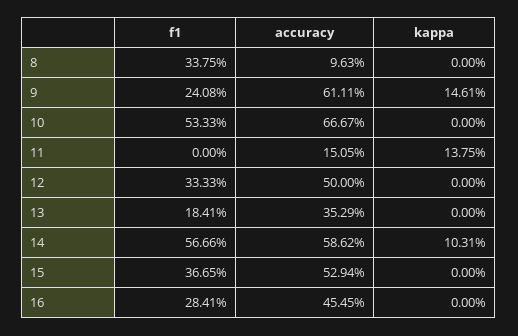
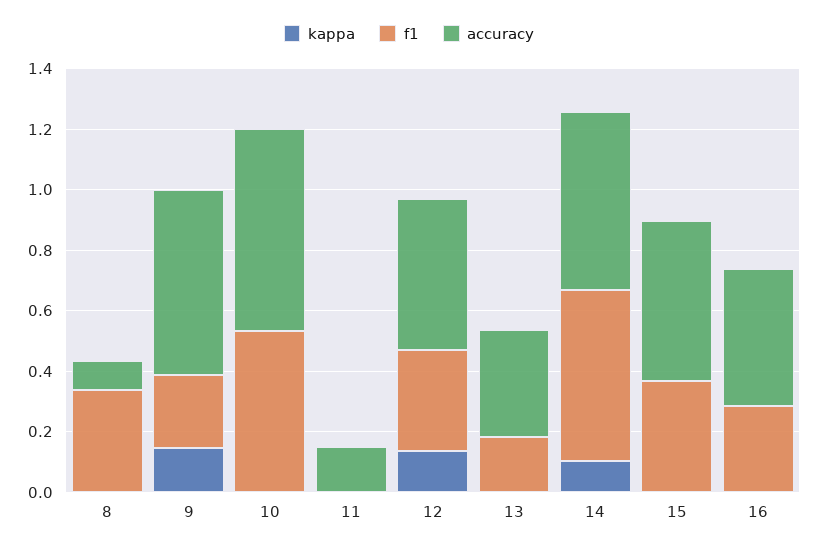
  {
    "f1": {
      "8": 0.3375,
      "9": 0.2408,
      "10": 0.5333,
      "11": 0,
      "12": 0.3333,
      "13": 0.1841,
      "14": 0.5666,
      "15": 0.3665,
      "16": 0.2841
    },
    "accuracy": {
      "8": 0.0963,
      "9": 0.6111,
      "10": 0.6667,
      "11": 0.1505,
      "12": 0.5,
      "13": 0.3529,
      "14": 0.5862,
      "15": 0.5294,
      "16": 0.4545
    },
    "kappa": {
      "8": 0,
      "9": 0.1461,
      "10": 0,
-     "11": 0.1375,
+     "11": 0,
-     "12": 0,
+     "12": 0.15,
      "13": 0,
      "14": 0.1031,
      "15": 0,
      "16": 0
    }
  }

